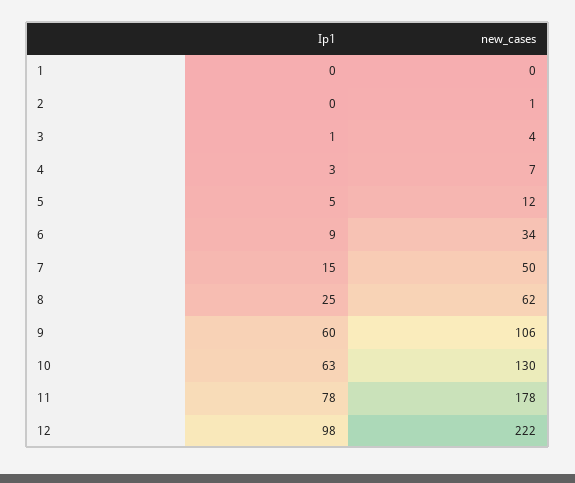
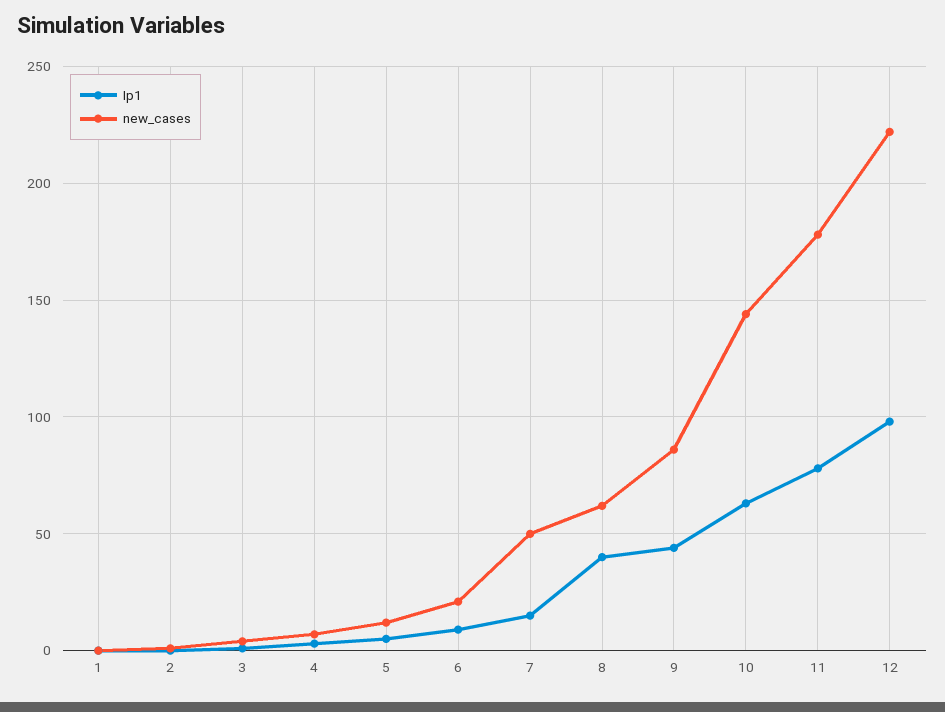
  {
    "Ip1": {
      "1": 0,
      "2": 0,
      "3": 1,
      "4": 3,
      "5": 5,
      "6": 9,
      "7": 15,
-     "8": 25,
+     "8": 40,
-     "9": 60,
+     "9": 45,
      "10": 63,
      "11": 78,
      "12": 98
    },
    "new_cases": {
      "1": 0,
      "2": 1,
      "3": 4,
      "4": 7,
      "5": 12,
-     "6": 34,
+     "6": 20,
      "7": 50,
      "8": 62,
-     "9": 106,
+     "9": 85,
-     "10": 130,
+     "10": 145,
      "11": 178,
      "12": 222
    }
  }

